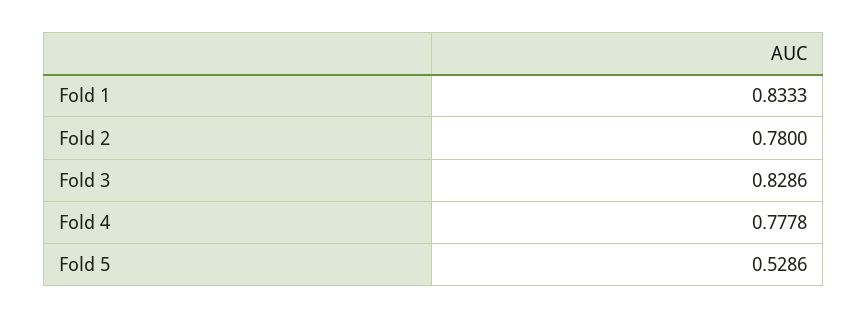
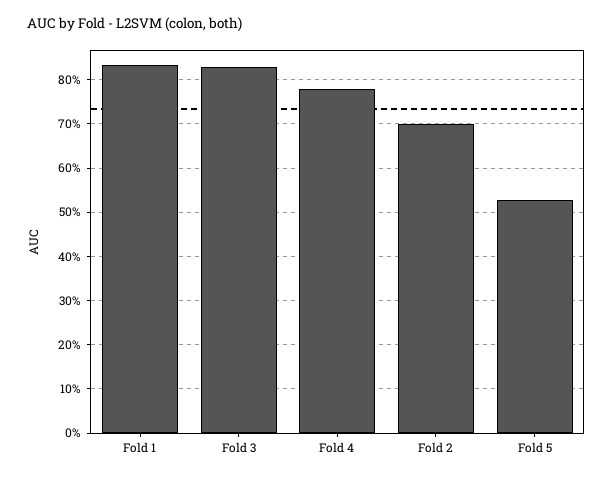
  {
    "Fold 1": 0.8333,
-   "Fold 2": 0.78,
+   "Fold 2": 0.7,
    "Fold 3": 0.8286,
    "Fold 4": 0.7778,
    "Fold 5": 0.5286
  }

